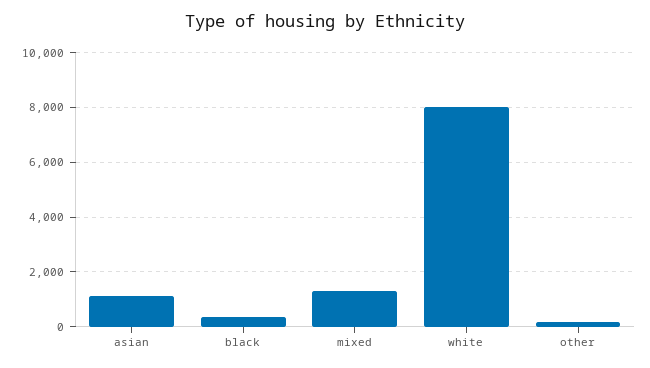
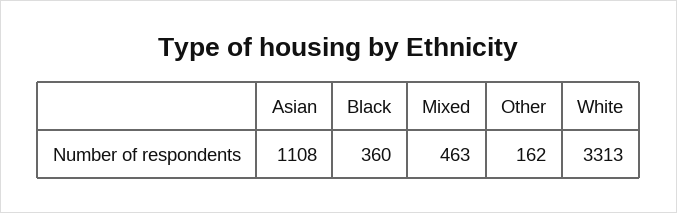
  {
    "asian": 1108,
    "black": 360,
-   "mixed": 1250,
+   "mixed": 463,
-   "white": 8000,
+   "white": 3313,
    "other": 162
  }

